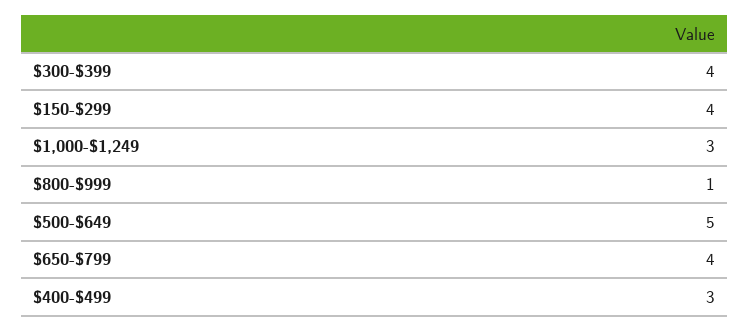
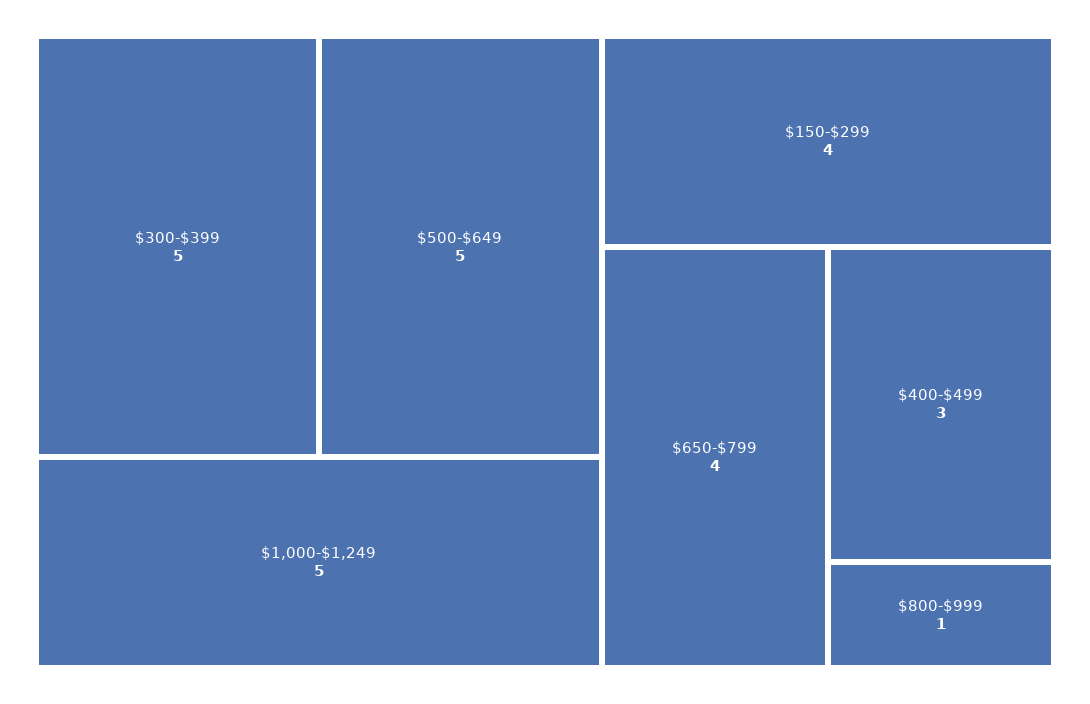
  {
-   "$300-$399": 4,
+   "$300-$399": 5,
    "$150-$299": 4,
-   "$1,000-$1,249": 3,
+   "$1,000-$1,249": 5,
    "$800-$999": 1,
    "$500-$649": 5,
    "$650-$799": 4,
    "$400-$499": 3
  }

